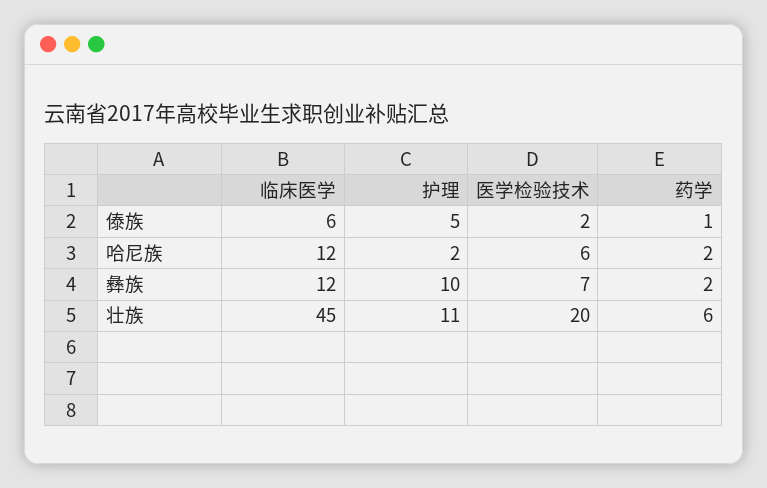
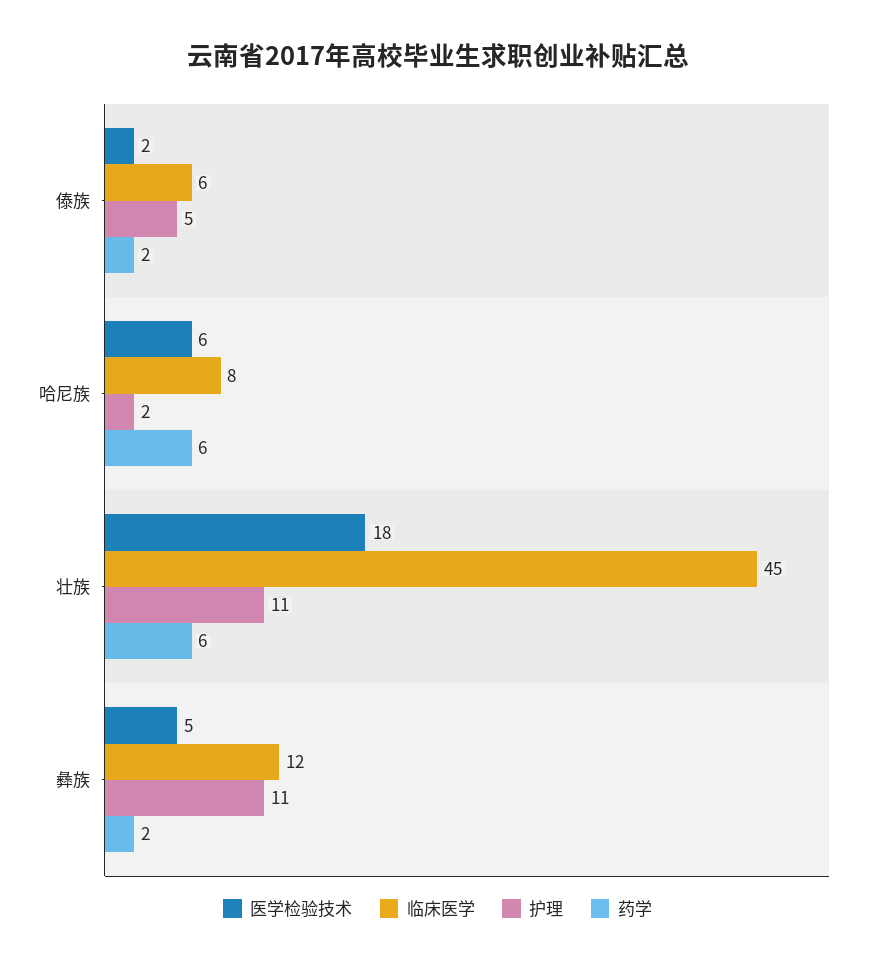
  {
    "临床医学": {
      "傣族": 6,
-     "哈尼族": 12,
+     "哈尼族": 8,
      "彝族": 12,
      "壮族": 45
    },
    "护理": {
      "傣族": 5,
      "哈尼族": 2,
-     "彝族": 10,
+     "彝族": 11,
      "壮族": 11
    },
    "医学检验技术": {
      "傣族": 2,
      "哈尼族": 6,
-     "彝族": 7,
+     "彝族": 5,
-     "壮族": 20
+     "壮族": 18
    },
    "药学": {
-     "傣族": 1,
+     "傣族": 2,
-     "哈尼族": 2,
+     "哈尼族": 6,
      "彝族": 2,
      "壮族": 6
    }
  }

